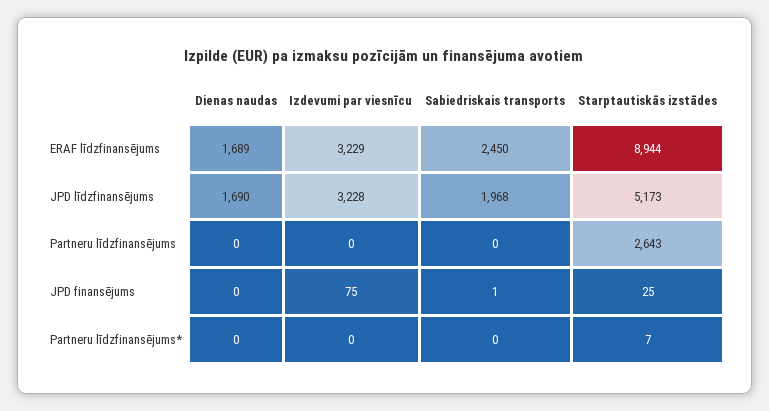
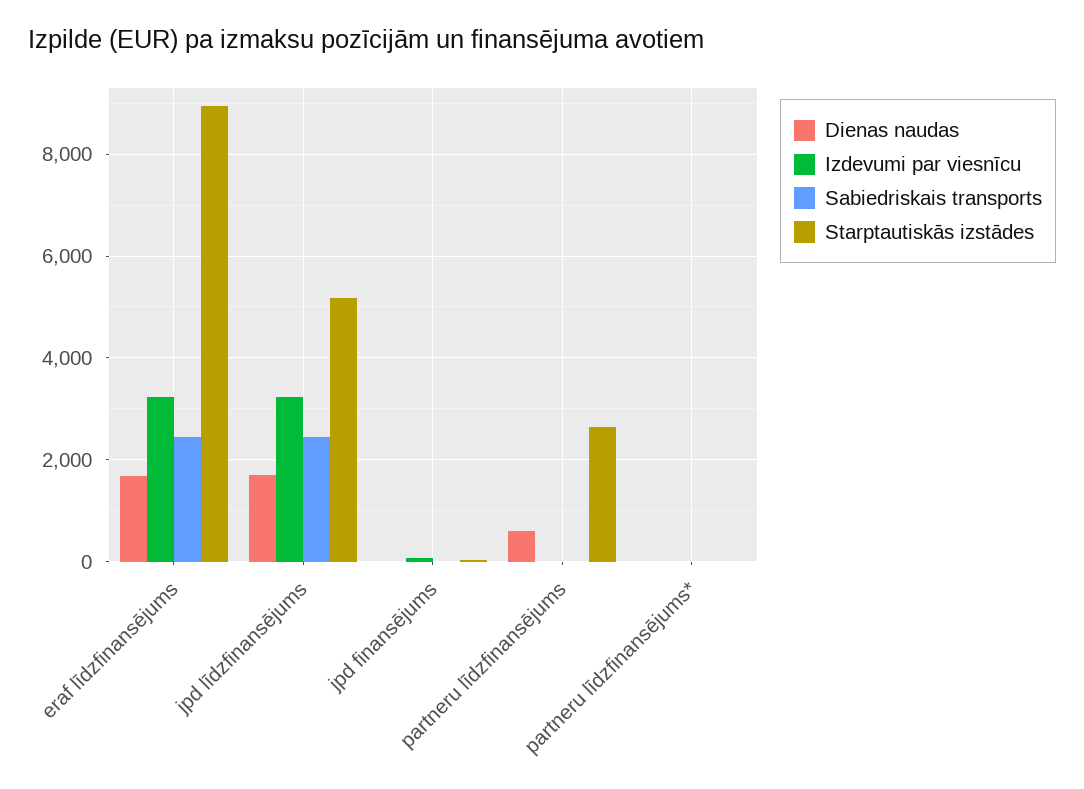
  {
    "Dienas naudas": {
      "ERAF līdzfinansējums": 1689,
      "JPD līdzfinansējums": 1690,
-     "Partneru līdzfinansējums": 0,
+     "Partneru līdzfinansējums": 600,
      "JPD finansējums": 0,
      "Partneru līdzfinansējums*": 0
    },
    "Izdevumi par viesnīcu": {
      "ERAF līdzfinansējums": 3229,
      "JPD līdzfinansējums": 3228,
      "Partneru līdzfinansējums": 0,
      "JPD finansējums": 75,
      "Partneru līdzfinansējums*": 0
    },
    "Sabiedriskais transports": {
      "ERAF līdzfinansējums": 2450,
-     "JPD līdzfinansējums": 1968,
+     "JPD līdzfinansējums": 2400,
      "Partneru līdzfinansējums": 0,
      "JPD finansējums": 1,
      "Partneru līdzfinansējums*": 0
    },
    "Starptautiskās izstādes": {
      "ERAF līdzfinansējums": 8944,
      "JPD līdzfinansējums": 5173,
      "Partneru līdzfinansējums": 2643,
      "JPD finansējums": 25,
      "Partneru līdzfinansējums*": 7
    }
  }

